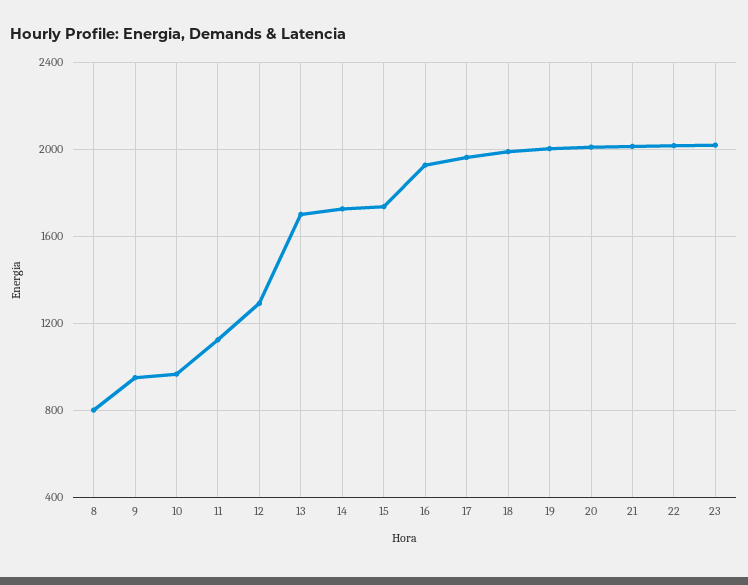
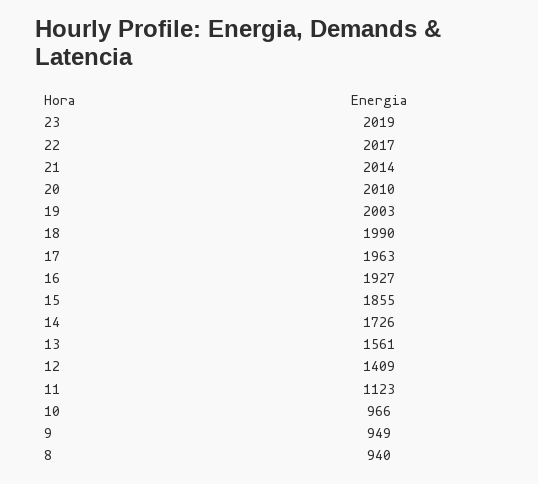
  {
-   "8": 800,
+   "8": 940,
    "9": 949,
    "10": 966,
    "11": 1123,
-   "12": 1300,
+   "12": 1409,
-   "13": 1700,
+   "13": 1561,
    "14": 1726,
-   "15": 1750,
+   "15": 1855,
    "16": 1927,
    "17": 1963,
    "18": 1990,
    "19": 2003,
    "20": 2010,
    "21": 2014,
    "22": 2017,
    "23": 2019
  }

